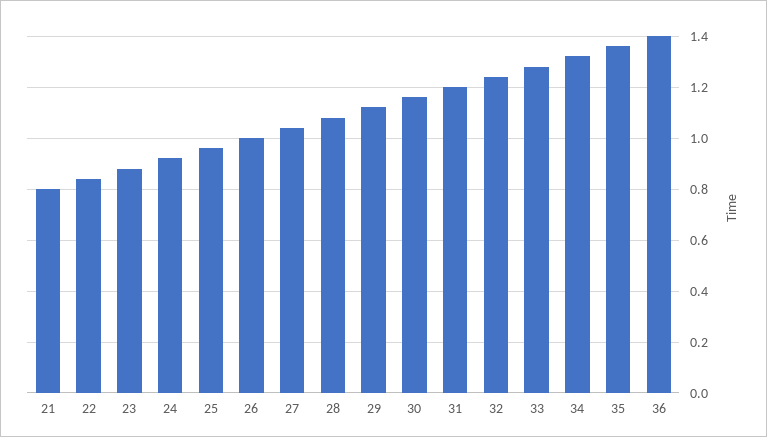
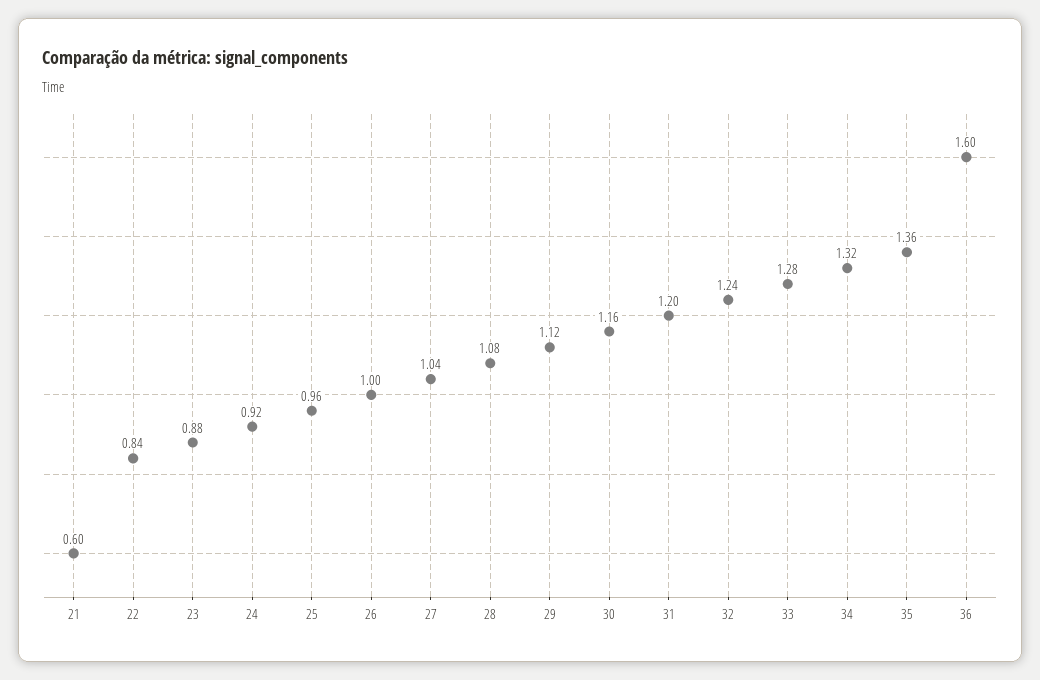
  {
-   "21": 0.8,
+   "21": 0.6,
    "22": 0.84,
    "23": 0.88,
    "24": 0.92,
    "25": 0.96,
    "26": 1,
    "27": 1.04,
    "28": 1.08,
    "29": 1.12,
    "30": 1.16,
    "31": 1.2,
    "32": 1.24,
    "33": 1.28,
    "34": 1.32,
    "35": 1.36,
-   "36": 1.4
+   "36": 1.6
  }

